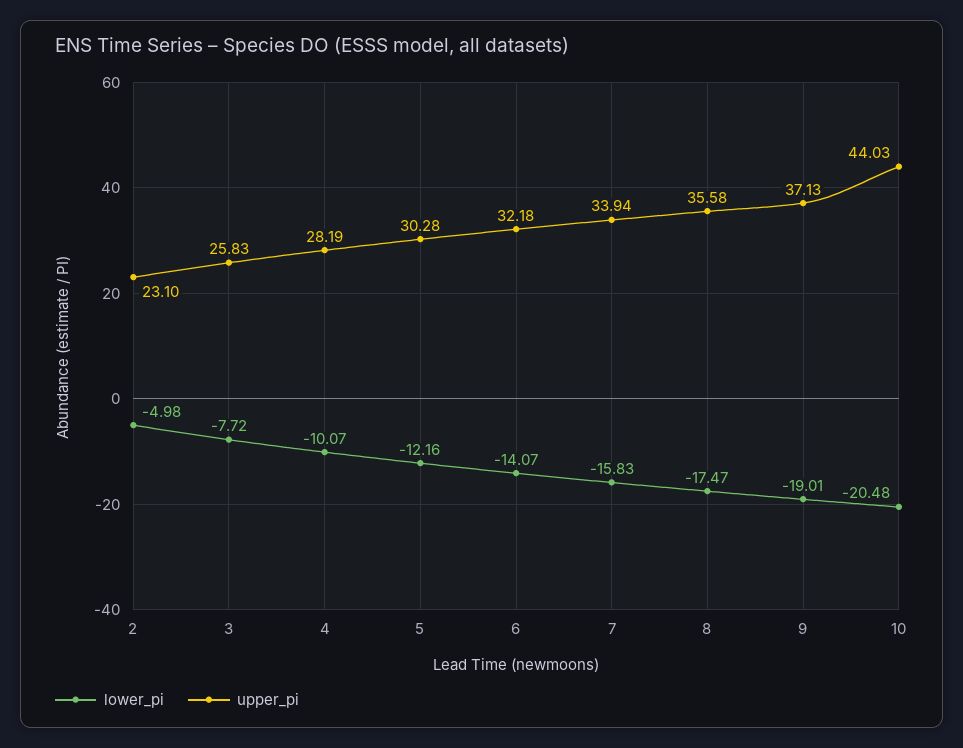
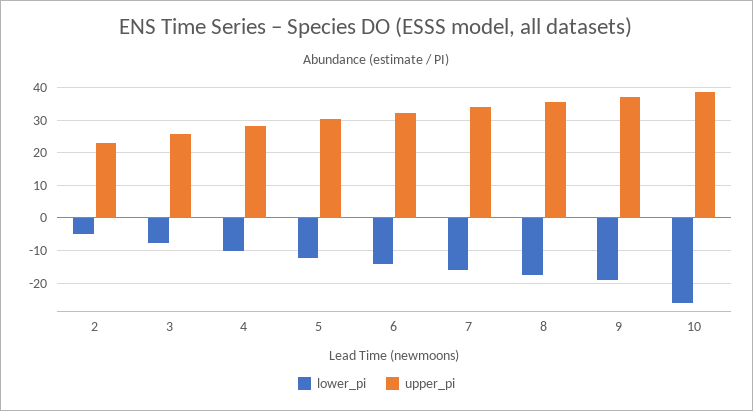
  {
    "lower_pi": {
      "2": -4.98,
      "3": -7.72,
      "4": -10.07,
      "5": -12.16,
      "6": -14.07,
      "7": -15.83,
      "8": -17.47,
      "9": -19.01,
-     "10": -20.48
+     "10": -26
    },
    "upper_pi": {
      "2": 23.1,
      "3": 25.83,
      "4": 28.19,
      "5": 30.28,
      "6": 32.18,
      "7": 33.94,
      "8": 35.58,
      "9": 37.13,
-     "10": 44.03
+     "10": 38
    }
  }

